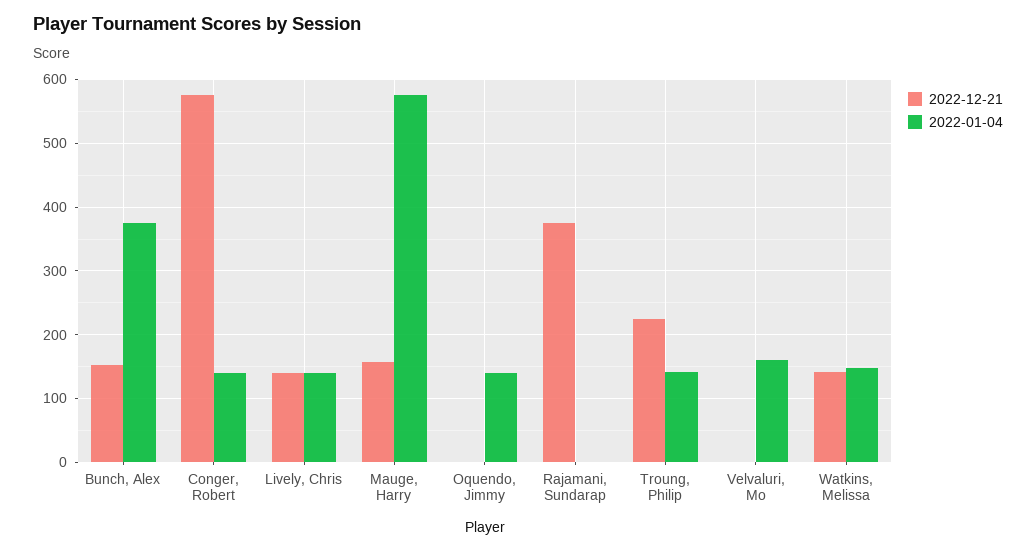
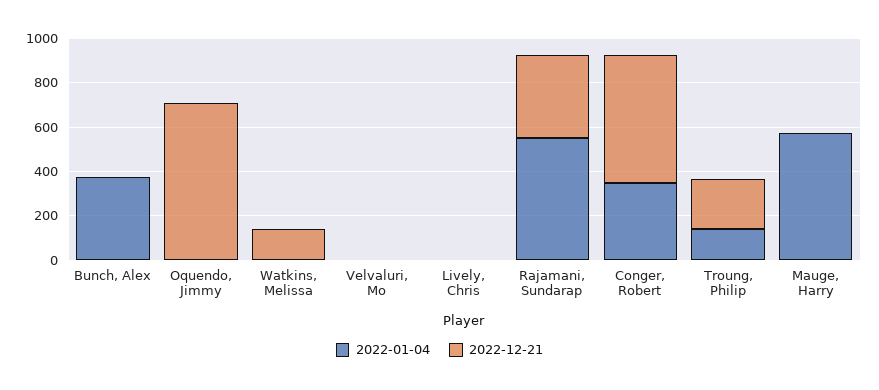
  {
    "2022-12-21": {
-     "Bunch, Alex": 150,
+     "Bunch, Alex": 0,
      "Conger, Robert": 580,
-     "Lively, Chris": 140,
+     "Lively, Chris": 0,
-     "Mauge, Harry": 160,
+     "Mauge, Harry": 0,
-     "Oquendo, Jimmy": 0,
+     "Oquendo, Jimmy": 700,
      "Rajamani, Sundarap": 380,
      "Troung, Philip": 230,
      "Velvaluri, Mo": 0,
      "Watkins, Melissa": 140
    },
    "2022-01-04": {
      "Bunch, Alex": 380,
-     "Conger, Robert": 140,
+     "Conger, Robert": 350,
-     "Lively, Chris": 140,
+     "Lively, Chris": 0,
      "Mauge, Harry": 580,
-     "Oquendo, Jimmy": 140,
+     "Oquendo, Jimmy": 0,
-     "Rajamani, Sundarap": 0,
+     "Rajamani, Sundarap": 550,
      "Troung, Philip": 140,
-     "Velvaluri, Mo": 160,
+     "Velvaluri, Mo": 0,
-     "Watkins, Melissa": 150
+     "Watkins, Melissa": 0
    }
  }

